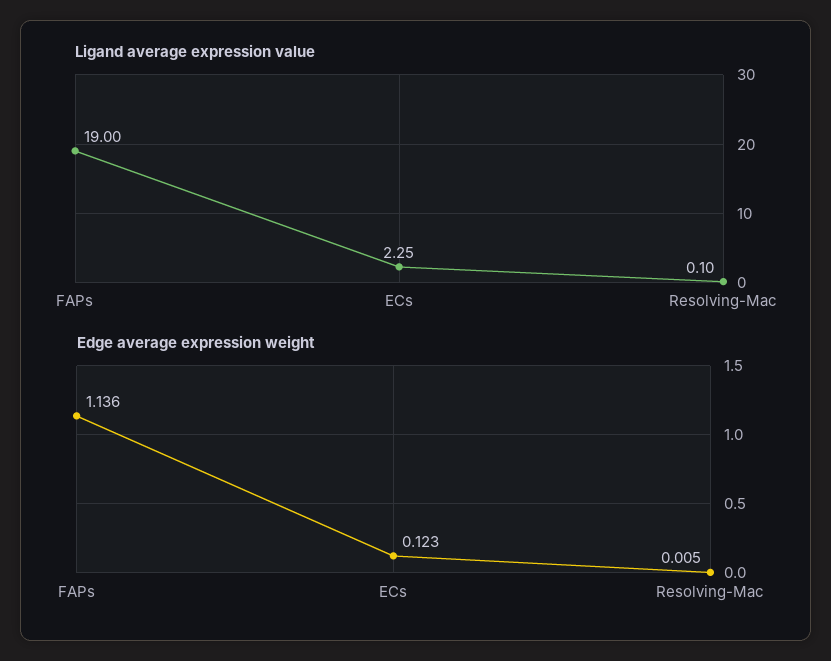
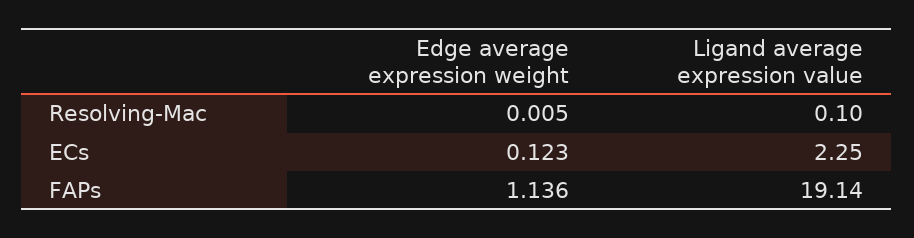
  {
    "Ligand average expression value": {
-     "FAPs": 19,
+     "FAPs": 19.14,
      "ECs": 2.25,
      "Resolving-Mac": 0.1
    },
    "Edge average expression weight": {
      "FAPs": 1.136,
      "ECs": 0.123,
      "Resolving-Mac": 0.005
    }
  }

